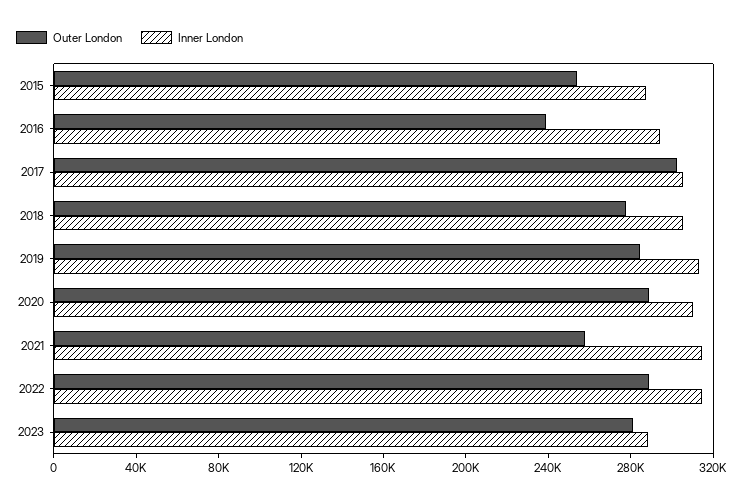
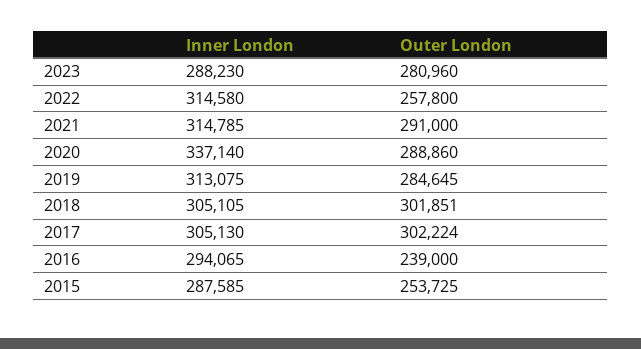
  {
    "Outer London": {
      "2015": 253725,
      "2016": 239000,
      "2017": 302224,
-     "2018": 280000,
+     "2018": 301851,
      "2019": 284645,
      "2020": 288860,
-     "2021": 260000,
+     "2021": 291000,
-     "2022": 290000,
+     "2022": 257800,
      "2023": 280960
    },
    "Inner London": {
      "2015": 287585,
      "2016": 294065,
      "2017": 305130,
      "2018": 305105,
      "2019": 313075,
-     "2020": 310000,
+     "2020": 337140,
      "2021": 314785,
      "2022": 314580,
      "2023": 288230
    }
  }

